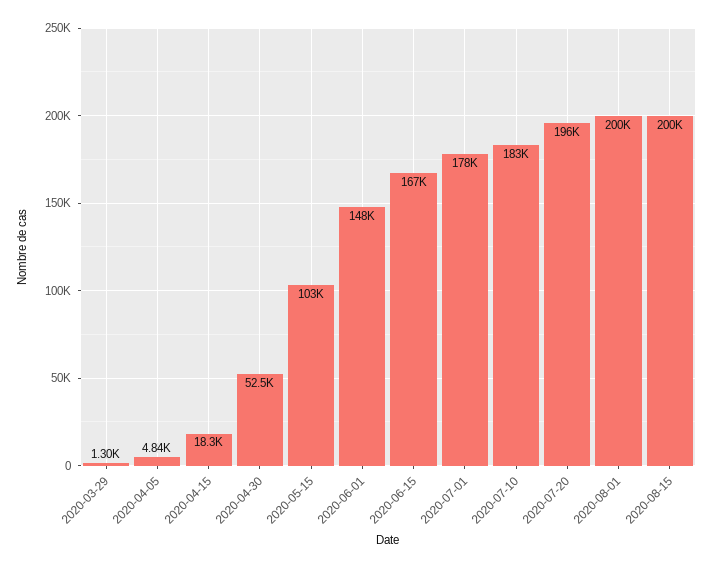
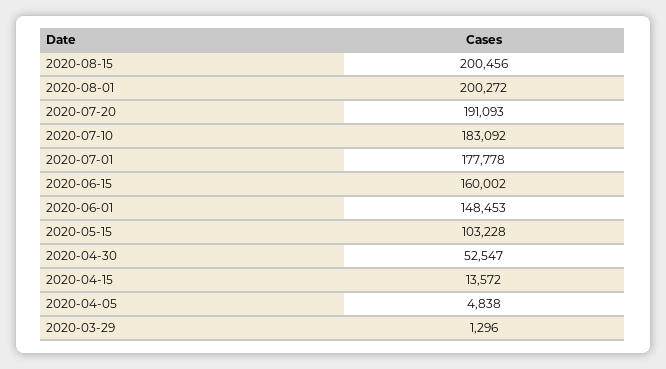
  {
    "2020-03-29": 1296,
    "2020-04-05": 4838,
-   "2020-04-15": 18300,
+   "2020-04-15": 13572,
    "2020-04-30": 52547,
    "2020-05-15": 103228,
    "2020-06-01": 148453,
-   "2020-06-15": 167000,
+   "2020-06-15": 160002,
    "2020-07-01": 177778,
    "2020-07-10": 183092,
-   "2020-07-20": 196000,
+   "2020-07-20": 191093,
    "2020-08-01": 200272,
    "2020-08-15": 200456
  }

